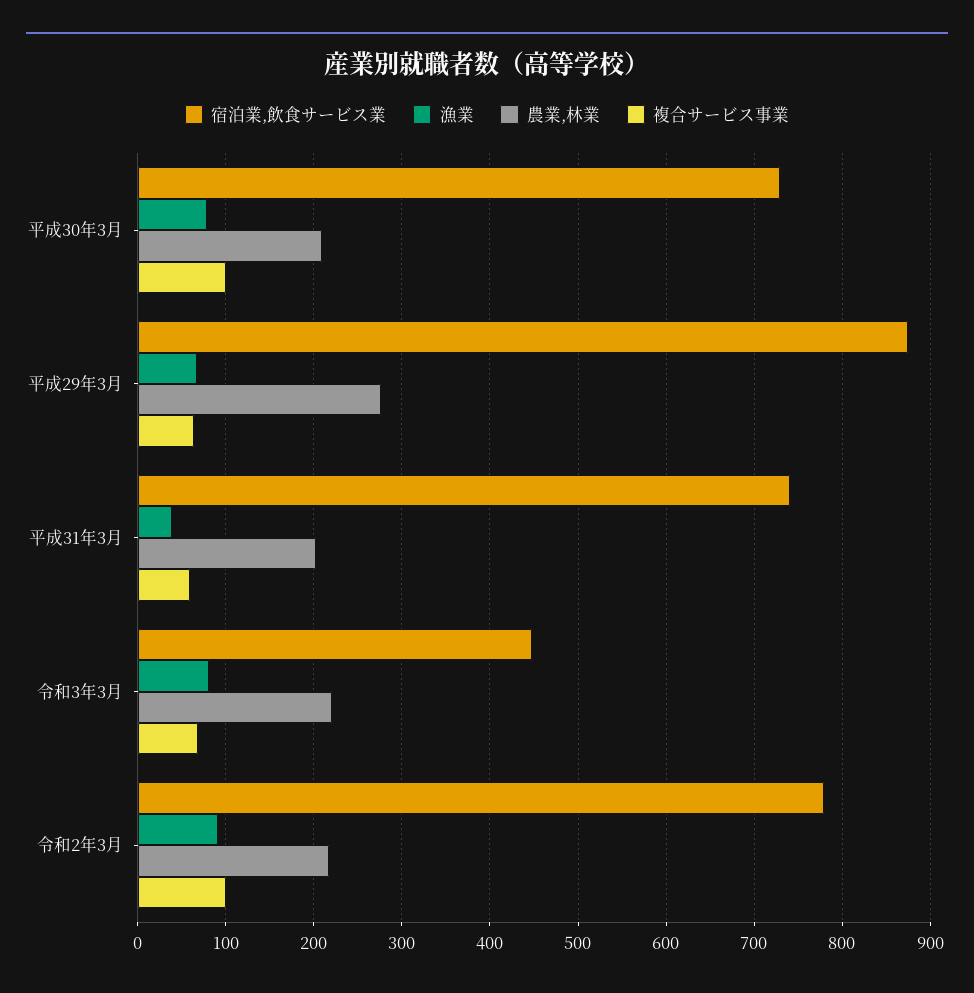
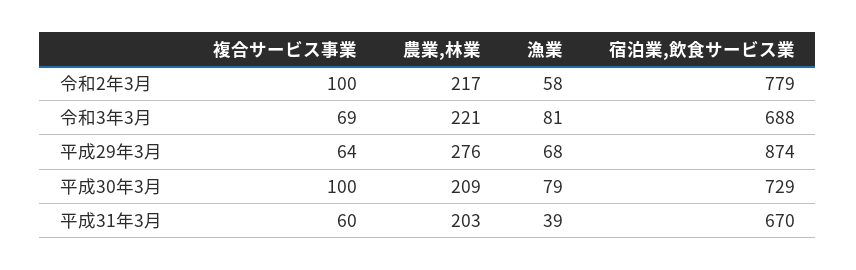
  {
    "宿泊業,飲食サービス業": {
      "平成30年3月": 729,
      "平成29年3月": 874,
-     "平成31年3月": 740,
+     "平成31年3月": 670,
-     "令和3年3月": 450,
+     "令和3年3月": 688,
      "令和2年3月": 779
    },
    "漁業": {
      "平成30年3月": 79,
      "平成29年3月": 68,
      "平成31年3月": 39,
      "令和3年3月": 81,
-     "令和2年3月": 90
+     "令和2年3月": 58
    },
    "農業,林業": {
      "平成30年3月": 209,
      "平成29年3月": 276,
      "平成31年3月": 203,
      "令和3年3月": 221,
      "令和2年3月": 217
    },
    "複合サービス事業": {
      "平成30年3月": 100,
      "平成29年3月": 64,
      "平成31年3月": 60,
      "令和3年3月": 69,
      "令和2年3月": 100
    }
  }

